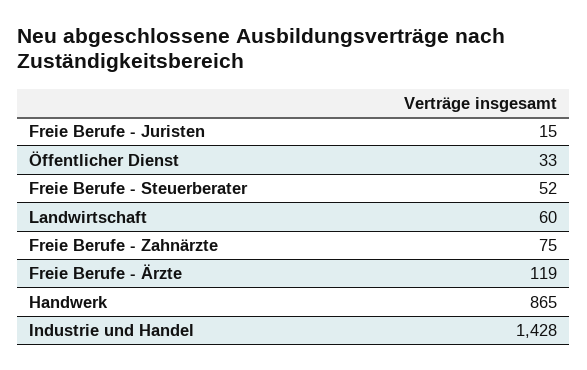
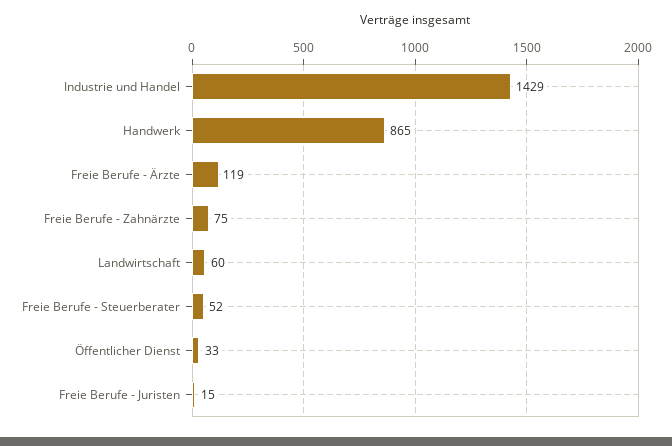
  {
    "Freie Berufe - Juristen": 15,
    "Öffentlicher Dienst": 33,
    "Freie Berufe - Steuerberater": 52,
    "Landwirtschaft": 60,
    "Freie Berufe - Zahnärzte": 75,
    "Freie Berufe - Ärzte": 119,
    "Handwerk": 865,
-   "Industrie und Handel": 1428
+   "Industrie und Handel": 1429
  }

